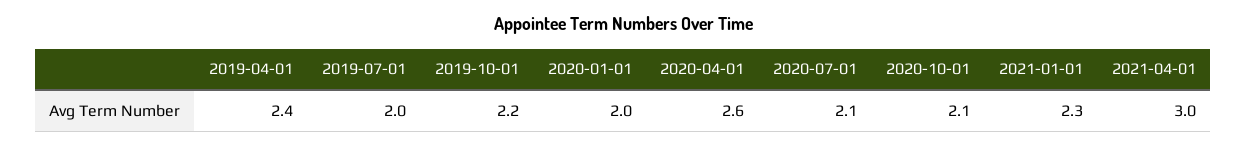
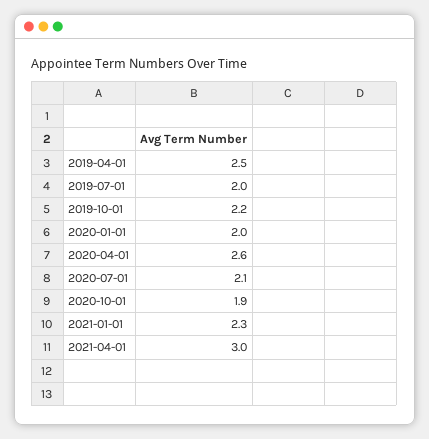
  {
-   "2019-04-01": 2.4,
+   "2019-04-01": 2.5,
    "2019-07-01": 2,
    "2019-10-01": 2.2,
    "2020-01-01": 2,
    "2020-04-01": 2.6,
    "2020-07-01": 2.1,
-   "2020-10-01": 2.1,
+   "2020-10-01": 1.9,
    "2021-01-01": 2.3,
    "2021-04-01": 3
  }

